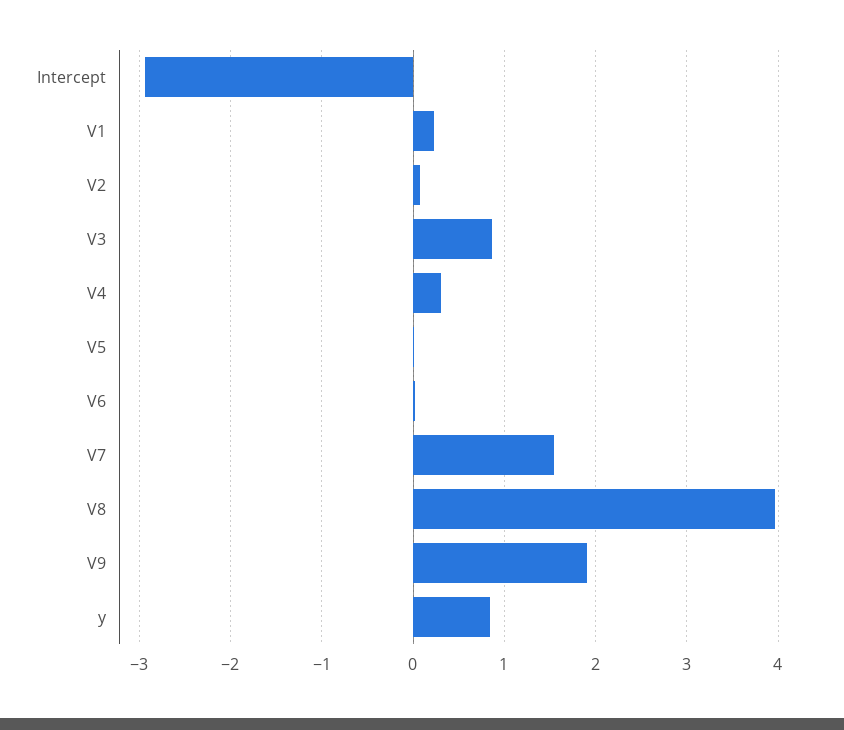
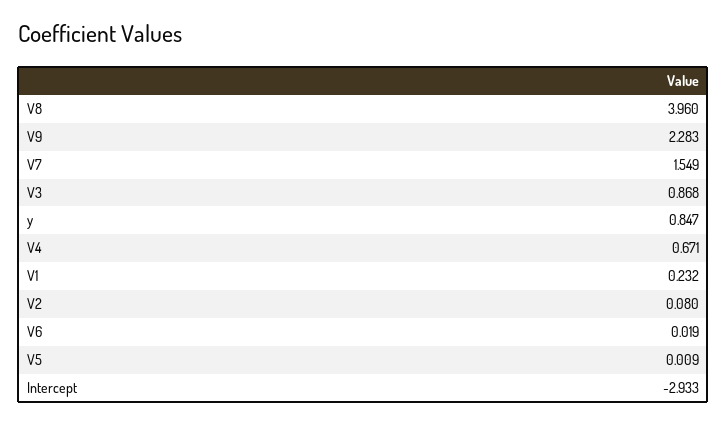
  {
    "Intercept": -2.933,
    "V1": 0.232,
    "V2": 0.08,
    "V3": 0.868,
-   "V4": 0.3,
+   "V4": 0.671,
    "V5": 0.009,
    "V6": 0.019,
    "V7": 1.549,
    "V8": 3.96,
-   "V9": 1.9,
+   "V9": 2.283,
    "y": 0.847
  }

